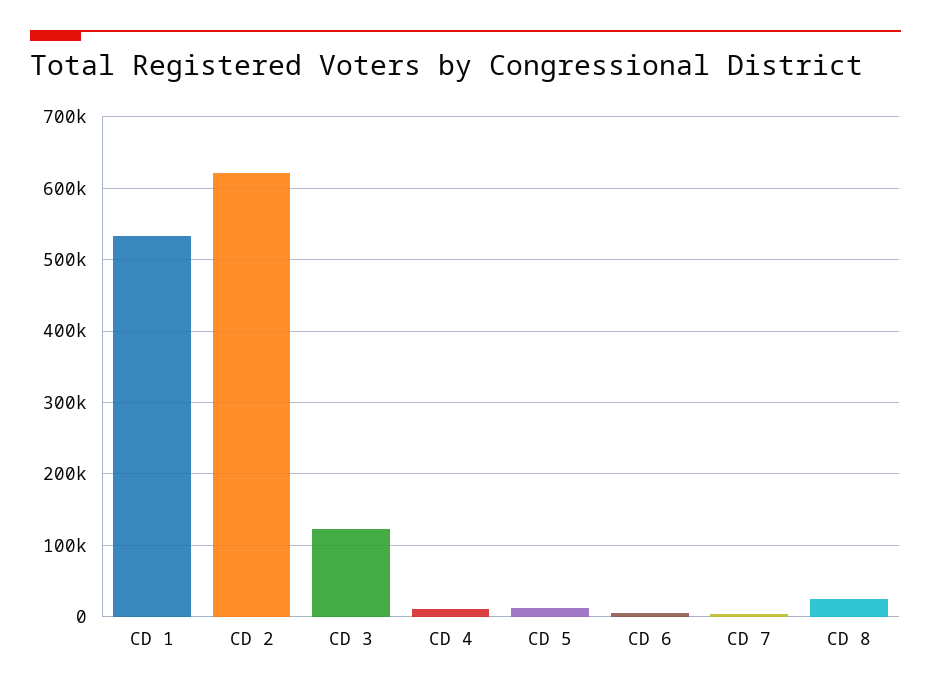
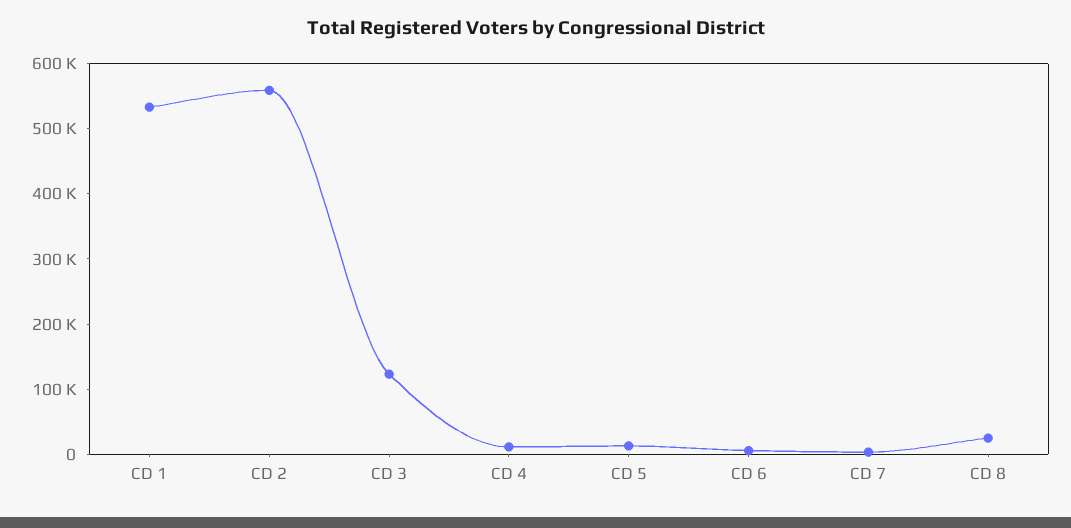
  {
    "CD 1": 530000,
-   "CD 2": 620000,
+   "CD 2": 560000,
    "CD 3": 120000,
    "CD 4": 10000,
    "CD 5": 10000,
    "CD 6": 10000,
    "CD 7": 0,
    "CD 8": 20000
  }

